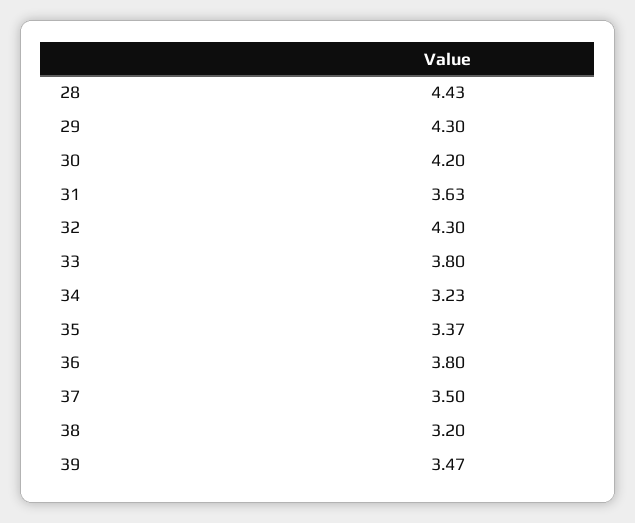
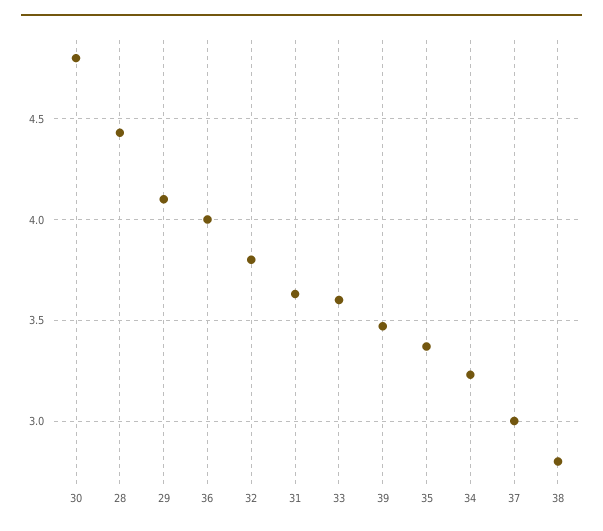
  {
    "28": 4.43,
-   "29": 4.3,
+   "29": 4.1,
-   "30": 4.2,
+   "30": 4.8,
    "31": 3.63,
-   "32": 4.3,
+   "32": 3.8,
-   "33": 3.8,
+   "33": 3.6,
    "34": 3.23,
    "35": 3.37,
-   "36": 3.8,
+   "36": 4,
-   "37": 3.5,
+   "37": 3,
-   "38": 3.2,
+   "38": 2.8,
    "39": 3.47
  }

